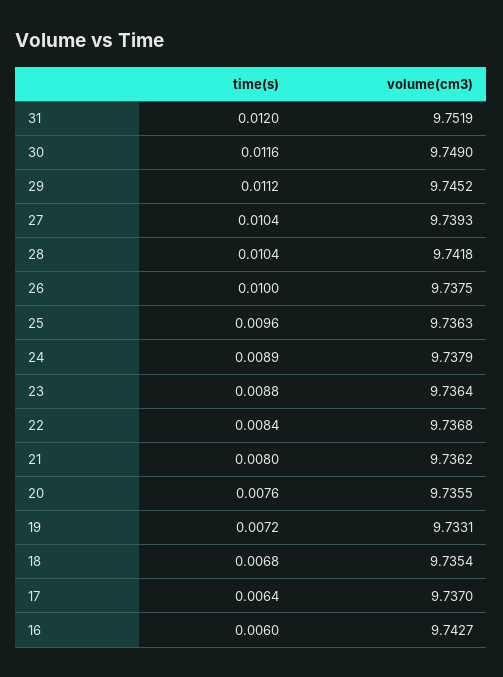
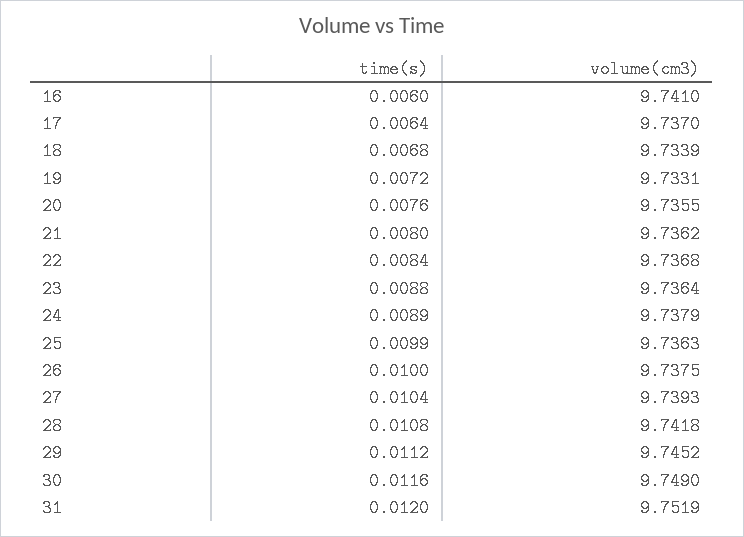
  {
    "time(s)": {
      "31": 0.012,
      "30": 0.0116,
      "29": 0.0112,
      "27": 0.0104,
-     "28": 0.0104,
+     "28": 0.0108,
      "26": 0.01,
-     "25": 0.0096,
+     "25": 0.0099,
      "24": 0.0089,
      "23": 0.0088,
      "22": 0.0084,
      "21": 0.008,
      "20": 0.0076,
      "19": 0.0072,
      "18": 0.0068,
      "17": 0.0064,
      "16": 0.006
    },
    "volume(cm3)": {
      "31": 9.7519,
      "30": 9.749,
      "29": 9.7452,
      "27": 9.7393,
      "28": 9.7418,
      "26": 9.7375,
      "25": 9.7363,
      "24": 9.7379,
      "23": 9.7364,
      "22": 9.7368,
      "21": 9.7362,
      "20": 9.7355,
      "19": 9.7331,
-     "18": 9.7354,
+     "18": 9.7339,
      "17": 9.737,
-     "16": 9.7427
+     "16": 9.741
    }
  }

